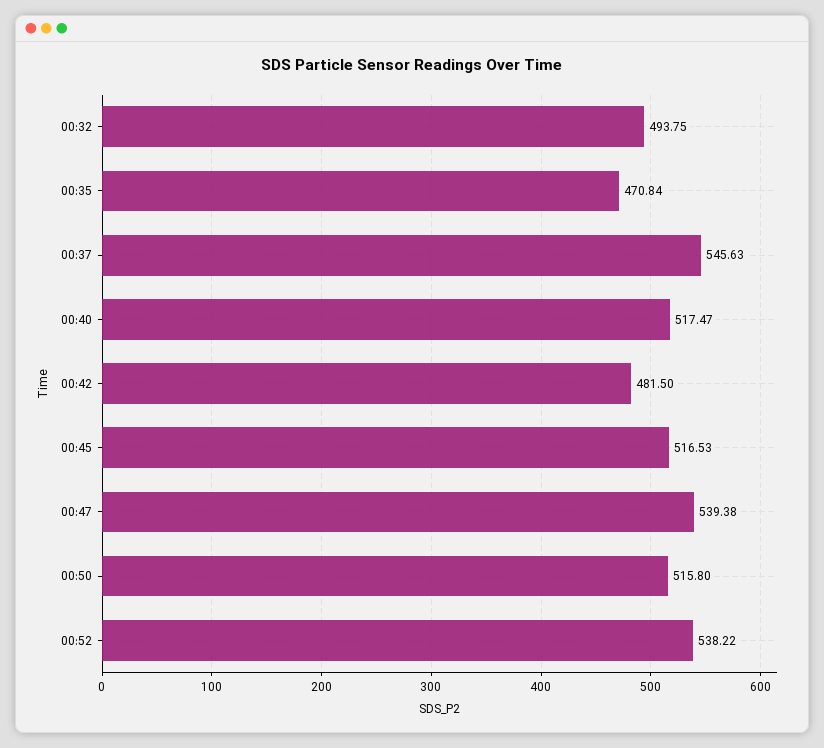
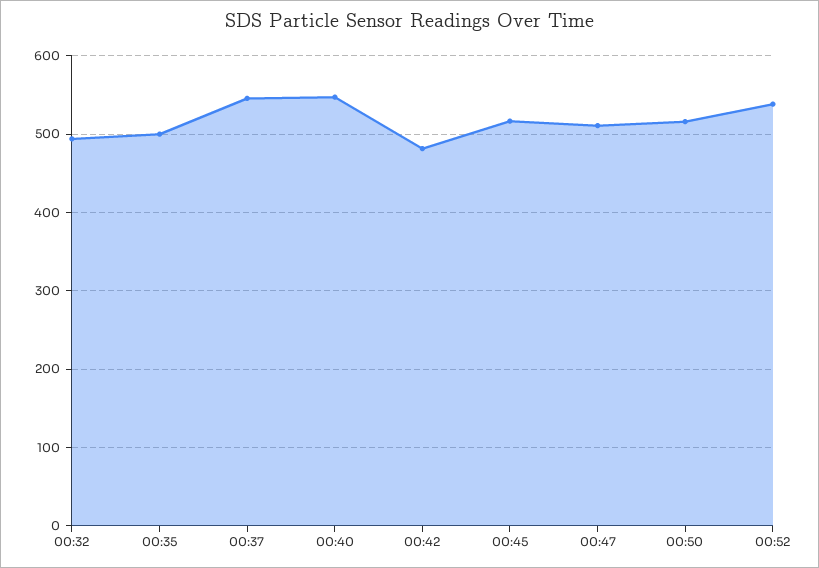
  {
    "00:32": 493.75,
-   "00:35": 470.84,
+   "00:35": 500,
    "00:37": 545.63,
-   "00:40": 517.47,
+   "00:40": 550,
    "00:42": 481.5,
    "00:45": 516.53,
-   "00:47": 539.38,
+   "00:47": 510,
    "00:50": 515.8,
    "00:52": 538.22
  }

